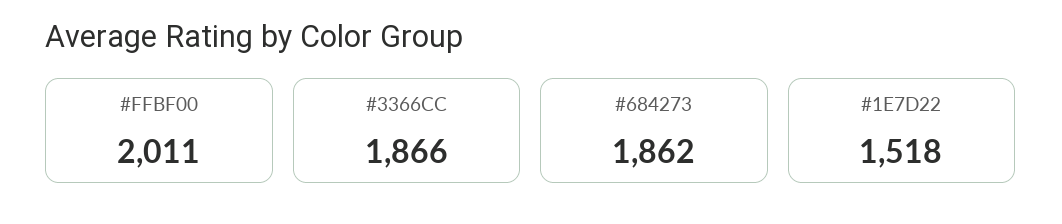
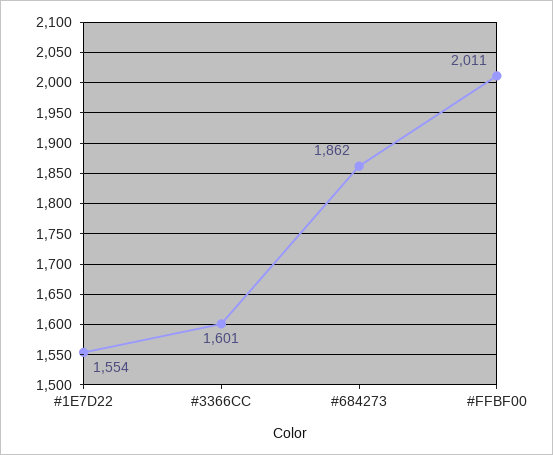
  {
    "#FFBF00": 2011,
-   "#3366CC": 1866,
+   "#3366CC": 1601,
    "#684273": 1862,
-   "#1E7D22": 1518
+   "#1E7D22": 1554
  }

